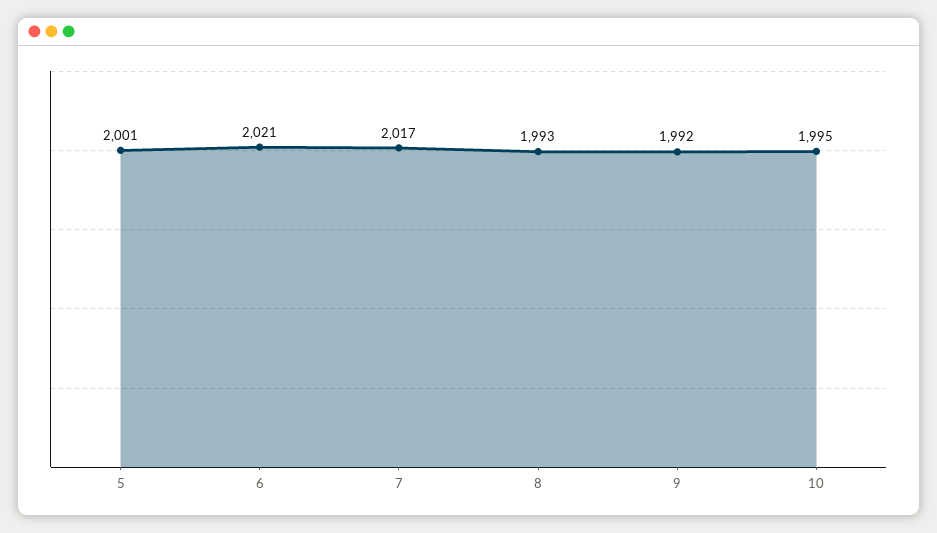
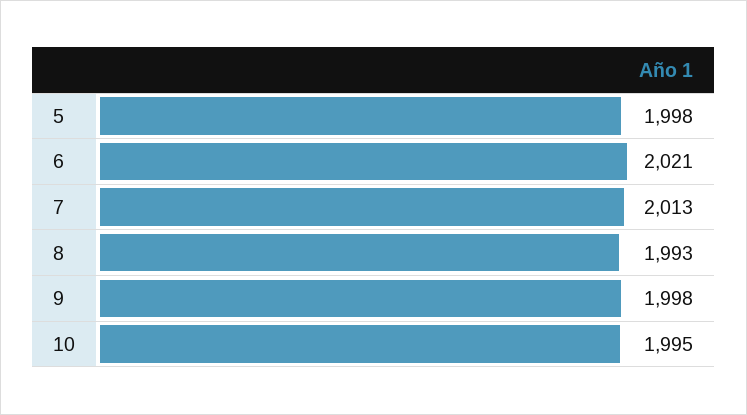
  {
-   "5": 2001,
+   "5": 1998,
    "6": 2021,
-   "7": 2017,
+   "7": 2013,
    "8": 1993,
-   "9": 1992,
+   "9": 1998,
    "10": 1995
  }

